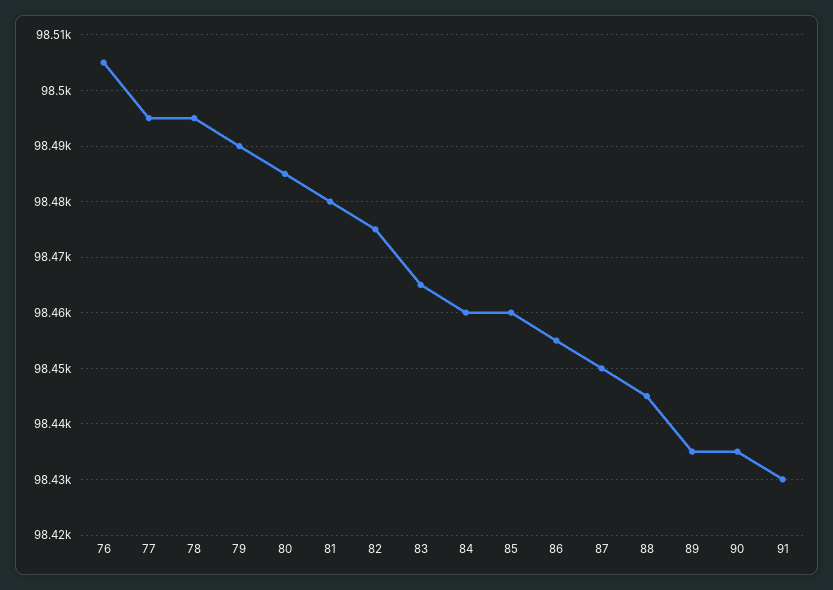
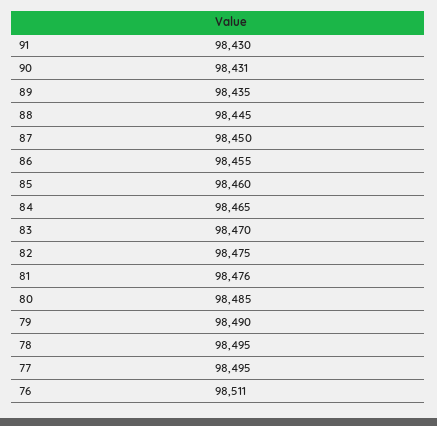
  {
-   "76": 98505,
+   "76": 98511,
    "77": 98495,
    "78": 98495,
    "79": 98490,
    "80": 98485,
-   "81": 98480,
+   "81": 98476,
    "82": 98475,
-   "83": 98465,
+   "83": 98470,
-   "84": 98460,
+   "84": 98465,
    "85": 98460,
    "86": 98455,
    "87": 98450,
    "88": 98445,
    "89": 98435,
-   "90": 98435,
+   "90": 98431,
    "91": 98430
  }

